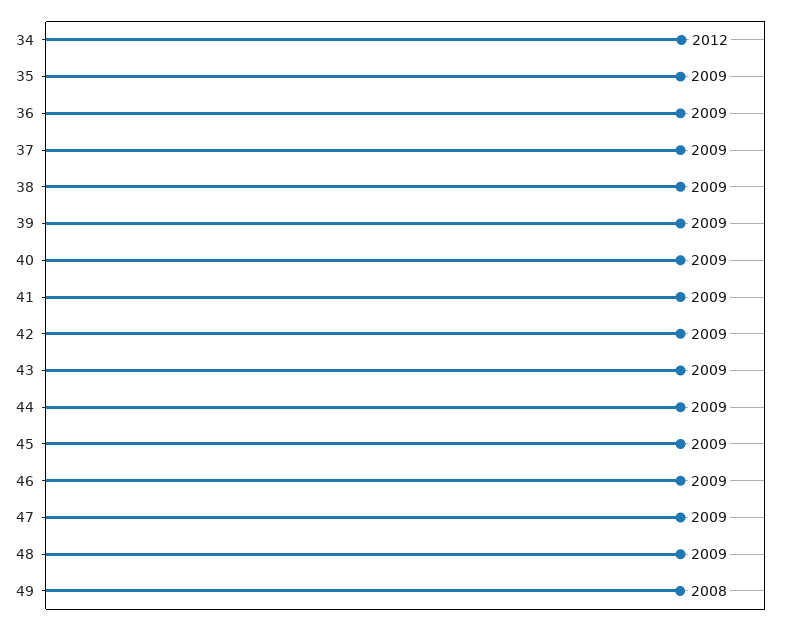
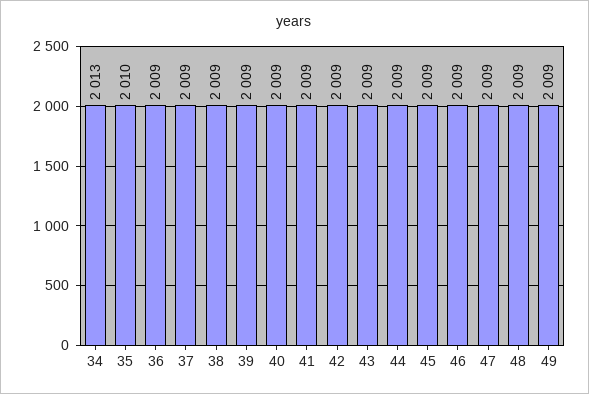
  {
-   "34": 2012,
+   "34": 2013,
-   "35": 2009,
+   "35": 2010,
    "36": 2009,
    "37": 2009,
    "38": 2009,
    "39": 2009,
    "40": 2009,
    "41": 2009,
    "42": 2009,
    "43": 2009,
    "44": 2009,
    "45": 2009,
    "46": 2009,
    "47": 2009,
    "48": 2009,
-   "49": 2008
+   "49": 2009
  }

